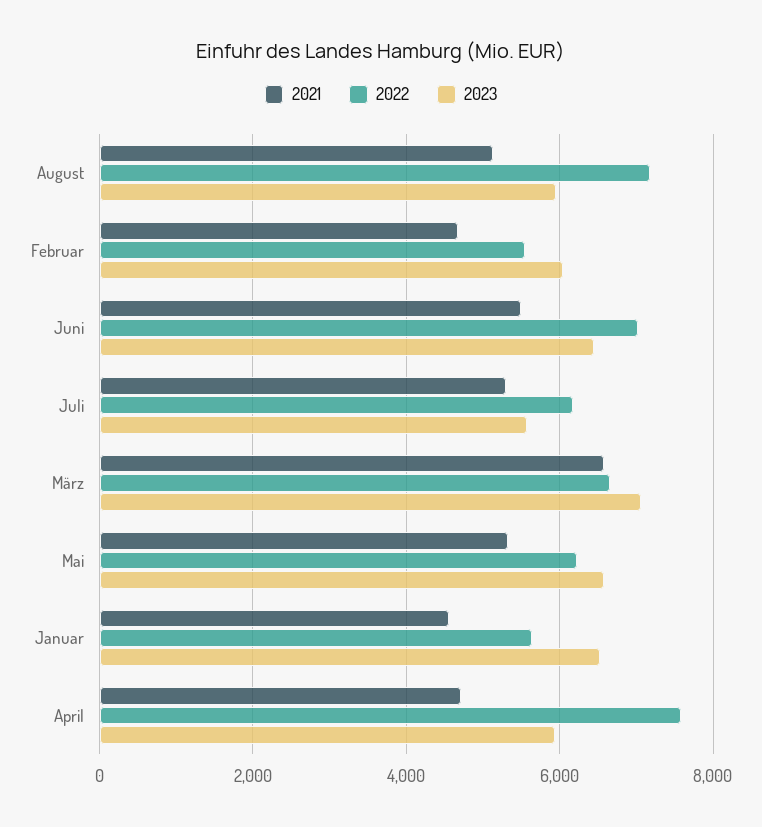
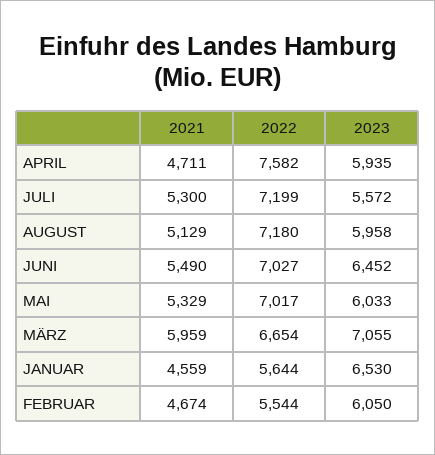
  {
    "2021": {
      "August": 5129,
      "Februar": 4674,
      "Juni": 5490,
      "Juli": 5300,
-     "März": 6600,
+     "März": 5959,
      "Mai": 5329,
      "Januar": 4559,
      "April": 4711
    },
    "2022": {
      "August": 7180,
      "Februar": 5544,
      "Juni": 7027,
-     "Juli": 6200,
+     "Juli": 7199,
      "März": 6654,
-     "Mai": 6200,
+     "Mai": 7017,
      "Januar": 5644,
      "April": 7582
    },
    "2023": {
      "August": 5958,
      "Februar": 6050,
      "Juni": 6452,
      "Juli": 5572,
      "März": 7055,
-     "Mai": 6600,
+     "Mai": 6033,
      "Januar": 6530,
      "April": 5935
    }
  }

